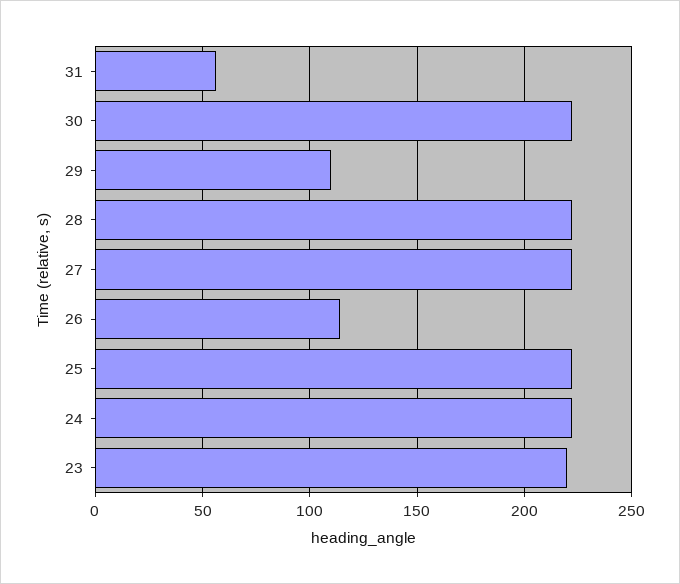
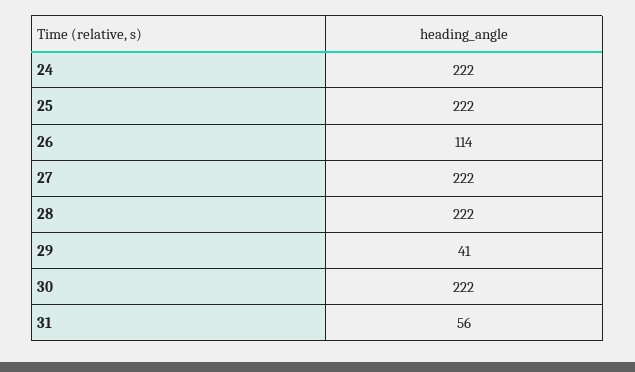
  {
    "31": 56,
    "30": 222,
-   "29": 110,
+   "29": 41,
    "28": 222,
    "27": 222,
    "26": 114,
    "25": 222,
-   "24": 222,
+   "24": 222
-   "23": 220
  }

